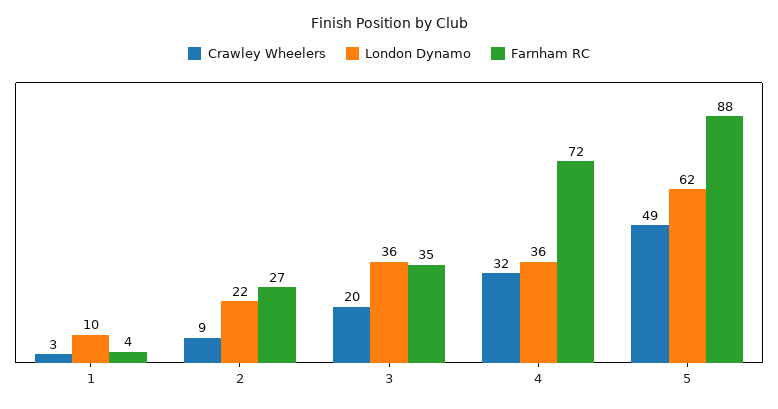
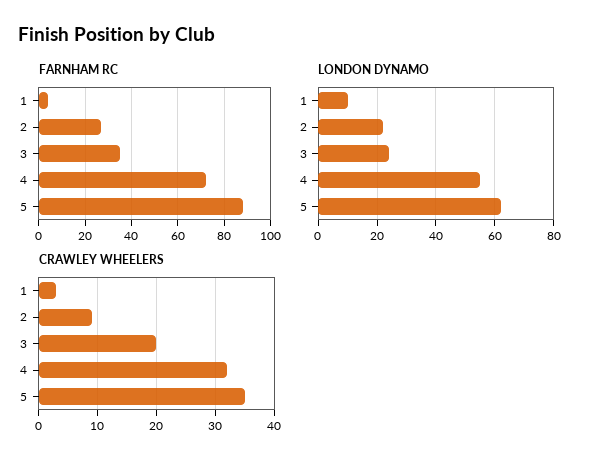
  {
    "Crawley Wheelers": {
      "1": 3,
      "2": 9,
      "3": 20,
      "4": 32,
-     "5": 49
+     "5": 35
    },
    "London Dynamo": {
      "1": 10,
      "2": 22,
-     "3": 36,
+     "3": 25,
-     "4": 36,
+     "4": 55,
      "5": 62
    },
    "Farnham RC": {
      "1": 4,
      "2": 27,
      "3": 35,
      "4": 72,
      "5": 88
    }
  }

